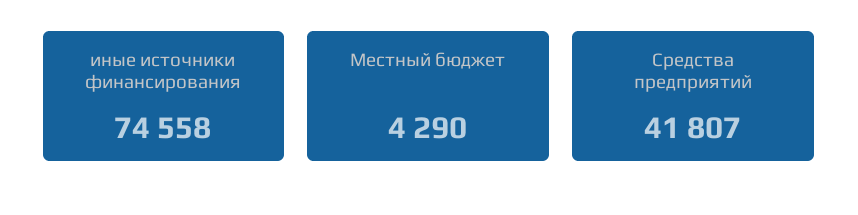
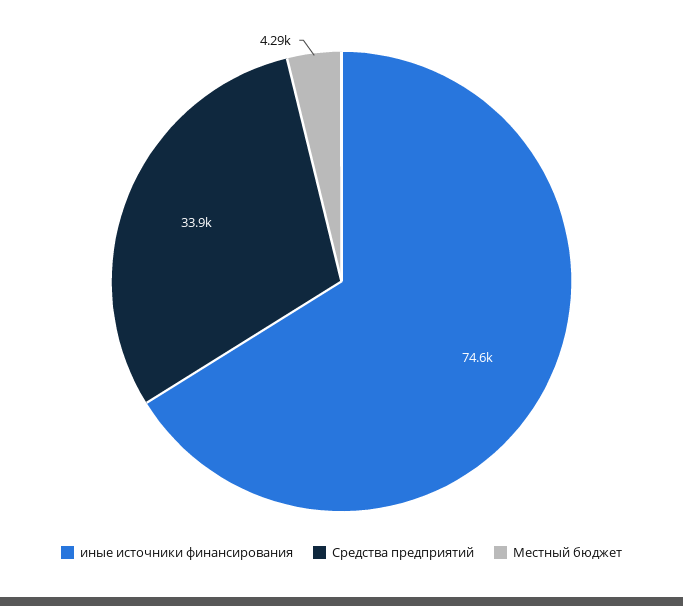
  {
    "иные источники финансирования": 74558,
    "Местный бюджет": 4290,
-   "Средства предприятий": 41807
+   "Средства предприятий": 33900
  }

